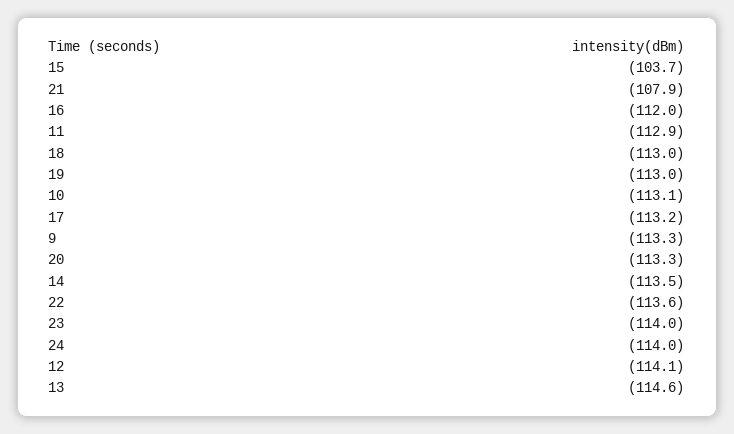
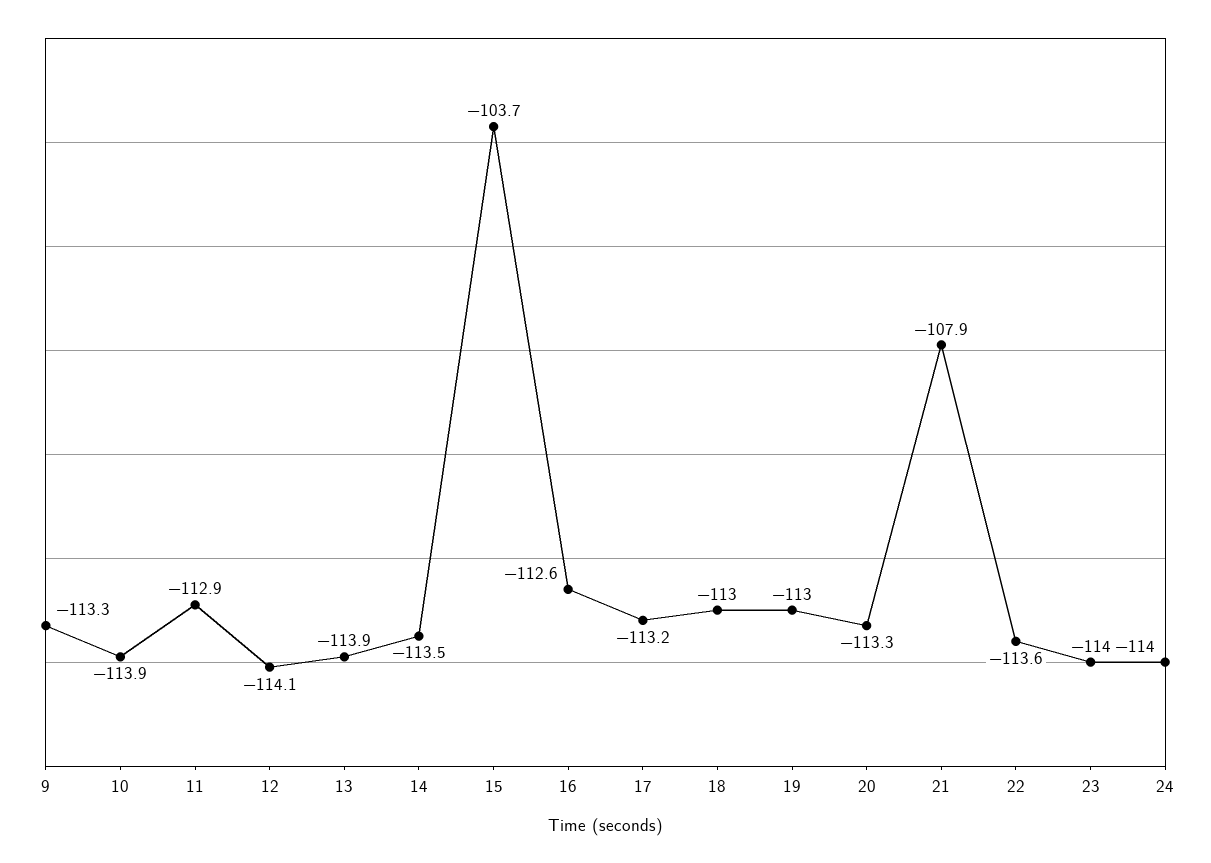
  {
    "15": -103.7,
    "21": -107.9,
-   "16": -112,
+   "16": -112.6,
    "11": -112.9,
    "18": -113,
    "19": -113,
-   "10": -113.1,
+   "10": -113.9,
    "17": -113.2,
    "9": -113.3,
    "20": -113.3,
    "14": -113.5,
    "22": -113.6,
    "23": -114,
    "24": -114,
    "12": -114.1,
-   "13": -114.6
+   "13": -113.9
  }

